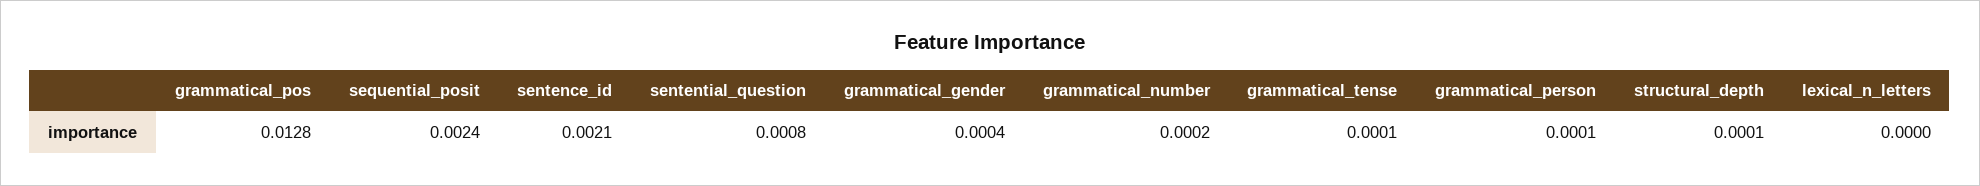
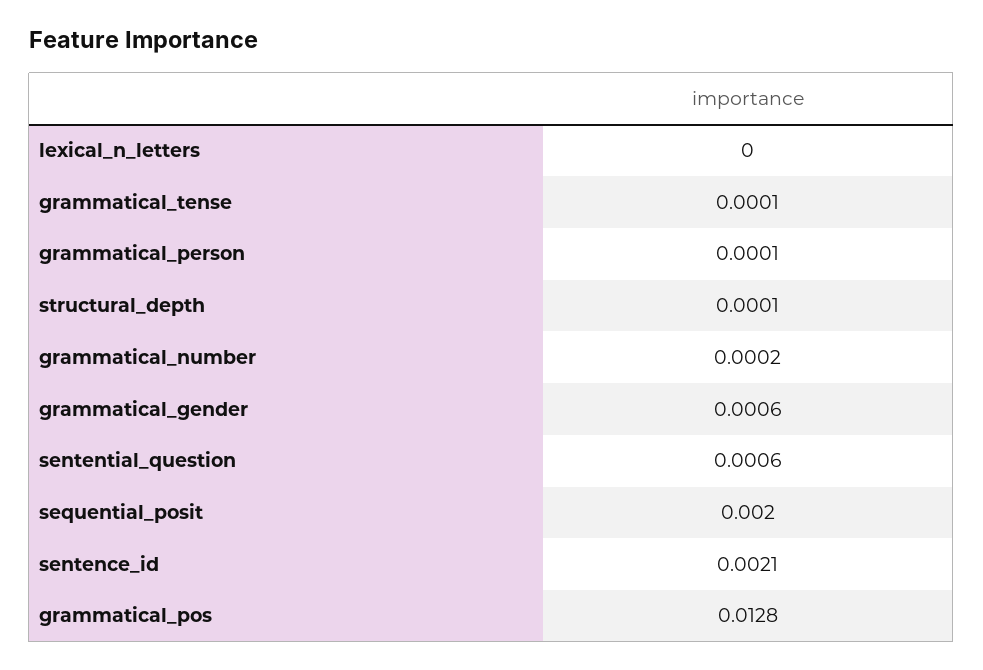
  {
    "grammatical_pos": 0.0128,
-   "sequential_posit": 0.0024,
+   "sequential_posit": 0.002,
    "sentence_id": 0.0021,
-   "sentential_question": 0.0008,
+   "sentential_question": 0.0006,
-   "grammatical_gender": 0.0004,
+   "grammatical_gender": 0.0006,
    "grammatical_number": 0.0002,
    "grammatical_tense": 0.0001,
    "grammatical_person": 0.0001,
    "structural_depth": 0.0001,
    "lexical_n_letters": 0
  }

